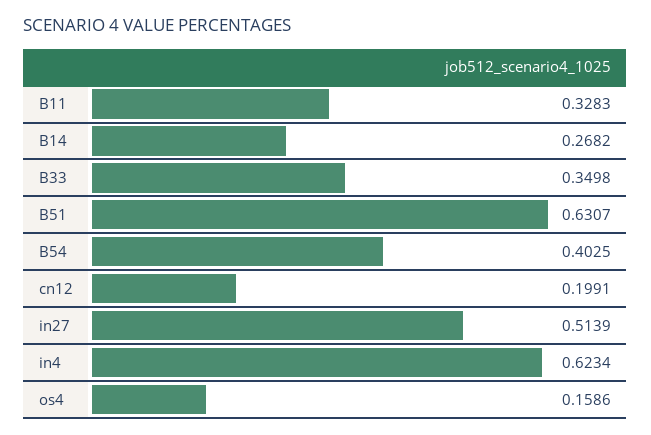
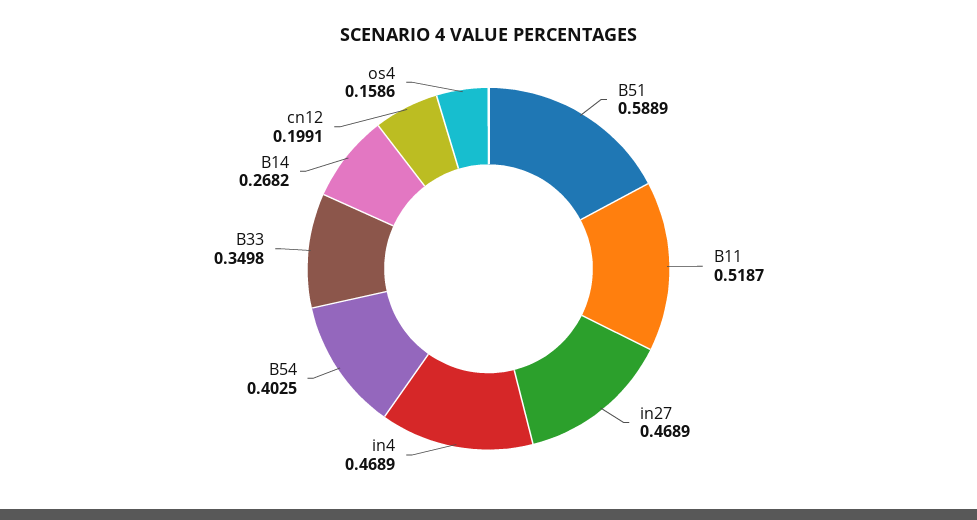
  {
-   "B11": 0.3283,
+   "B11": 0.5187,
    "B14": 0.2682,
    "B33": 0.3498,
-   "B51": 0.6307,
+   "B51": 0.5889,
    "B54": 0.4025,
    "cn12": 0.1991,
-   "in27": 0.5139,
+   "in27": 0.4689,
-   "in4": 0.6234,
+   "in4": 0.4689,
    "os4": 0.1586
  }

